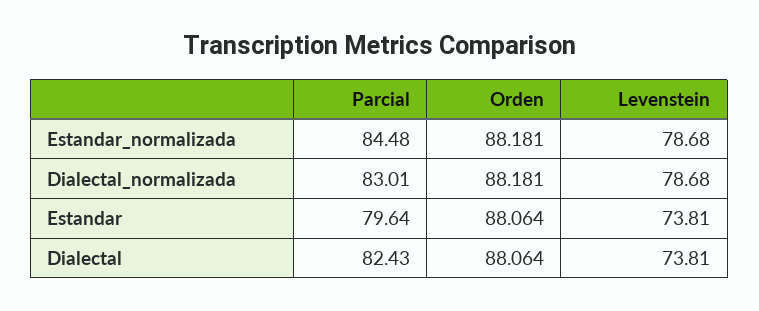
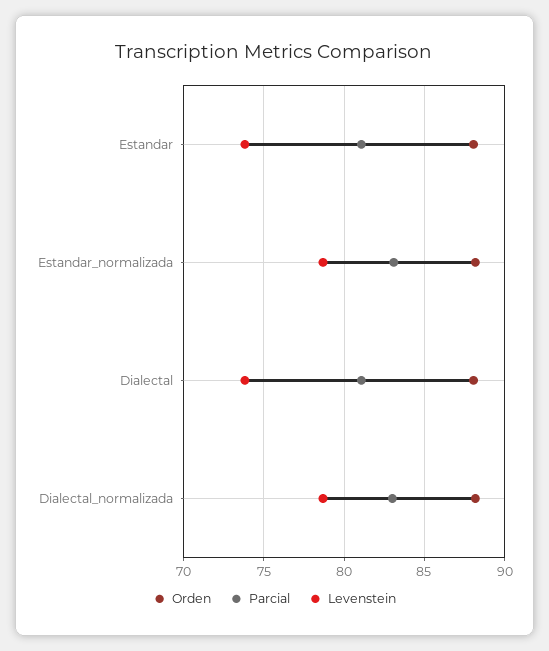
  {
    "Parcial": {
-     "Estandar_normalizada": 84.48,
+     "Estandar_normalizada": 83,
      "Dialectal_normalizada": 83.01,
-     "Estandar": 79.64,
+     "Estandar": 81,
-     "Dialectal": 82.43
+     "Dialectal": 81
    },
    "Orden": {
      "Estandar_normalizada": 88.181,
      "Dialectal_normalizada": 88.181,
      "Estandar": 88.064,
      "Dialectal": 88.064
    },
    "Levenstein": {
      "Estandar_normalizada": 78.68,
      "Dialectal_normalizada": 78.68,
      "Estandar": 73.81,
      "Dialectal": 73.81
    }
  }

